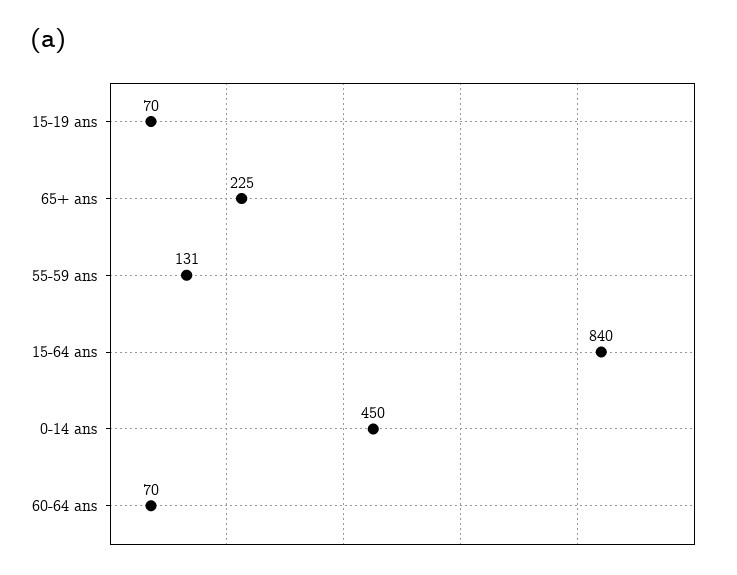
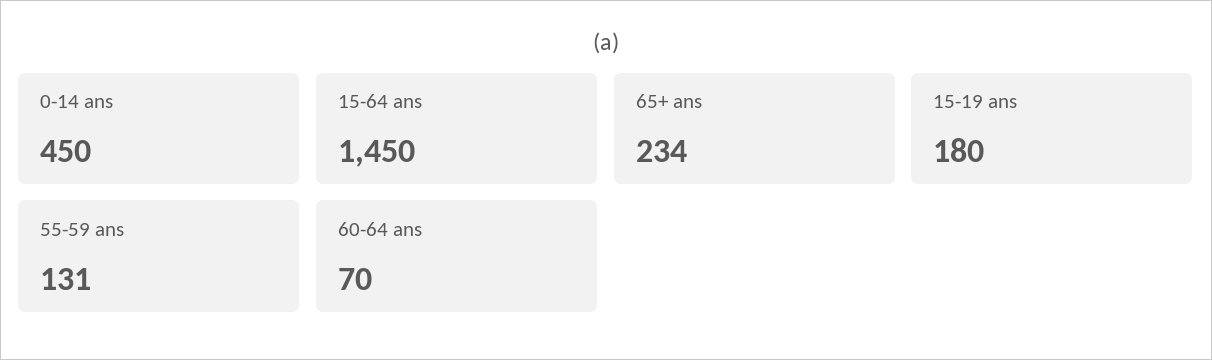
  {
-   "15-19 ans": 70,
+   "15-19 ans": 180,
-   "65+ ans": 225,
+   "65+ ans": 234,
    "55-59 ans": 131,
-   "15-64 ans": 840,
+   "15-64 ans": 1450,
    "0-14 ans": 450,
    "60-64 ans": 70
  }

